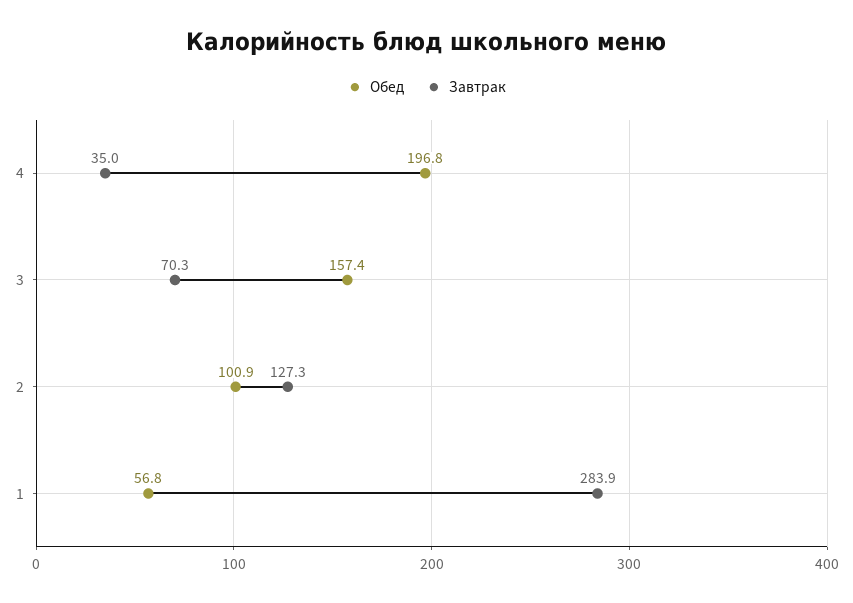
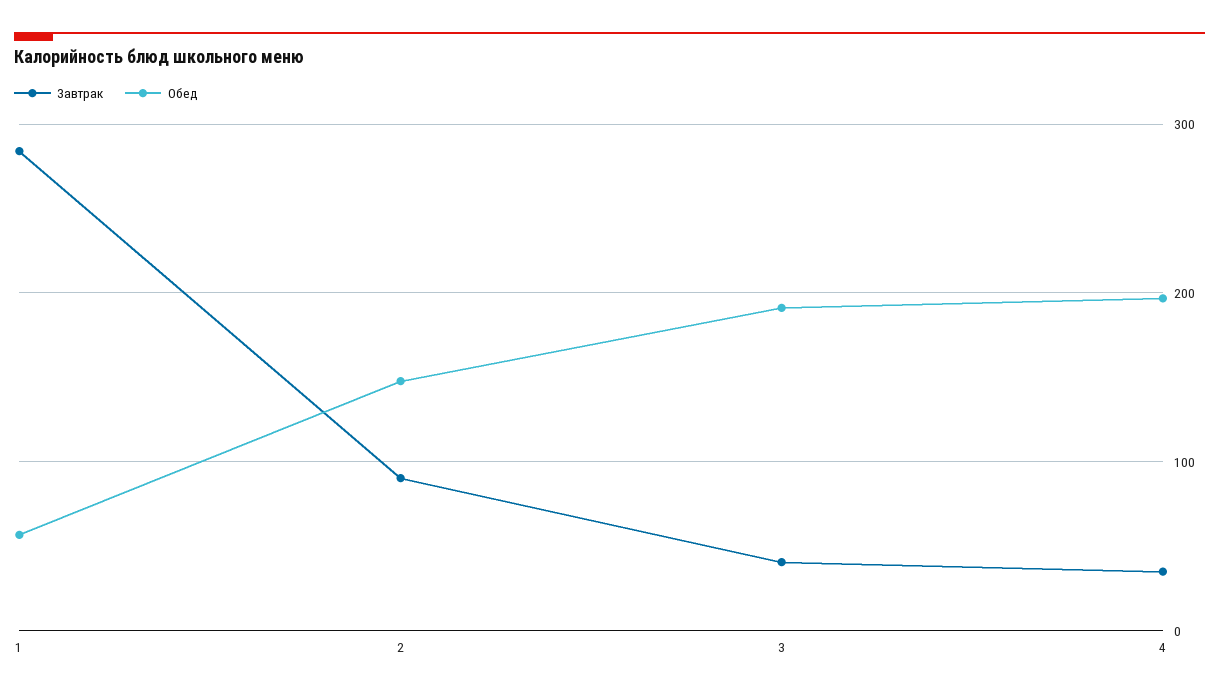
  {
    "Обед": {
      "4": 196.8,
-     "3": 157.4,
+     "3": 190,
-     "2": 100.9,
+     "2": 150,
      "1": 56.8
    },
    "Завтрак": {
      "4": 35,
-     "3": 70.3,
+     "3": 40,
-     "2": 127.3,
+     "2": 90,
      "1": 283.9
    }
  }

